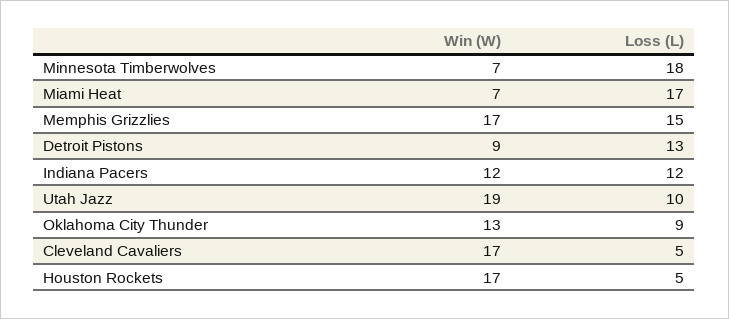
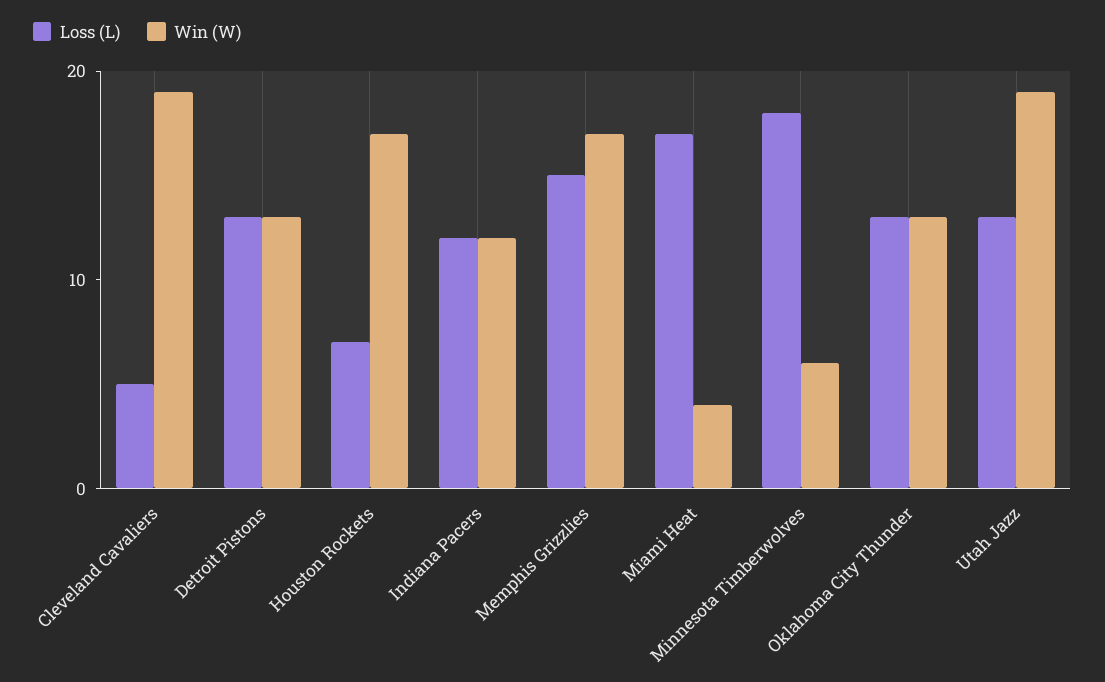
  {
    "Win (W)": {
-     "Minnesota Timberwolves": 7,
+     "Minnesota Timberwolves": 6,
-     "Miami Heat": 7,
+     "Miami Heat": 4,
      "Memphis Grizzlies": 17,
-     "Detroit Pistons": 9,
+     "Detroit Pistons": 13,
      "Indiana Pacers": 12,
      "Utah Jazz": 19,
      "Oklahoma City Thunder": 13,
-     "Cleveland Cavaliers": 17,
+     "Cleveland Cavaliers": 19,
      "Houston Rockets": 17
    },
    "Loss (L)": {
      "Minnesota Timberwolves": 18,
      "Miami Heat": 17,
      "Memphis Grizzlies": 15,
      "Detroit Pistons": 13,
      "Indiana Pacers": 12,
-     "Utah Jazz": 10,
+     "Utah Jazz": 13,
-     "Oklahoma City Thunder": 9,
+     "Oklahoma City Thunder": 13,
      "Cleveland Cavaliers": 5,
-     "Houston Rockets": 5
+     "Houston Rockets": 7
    }
  }

